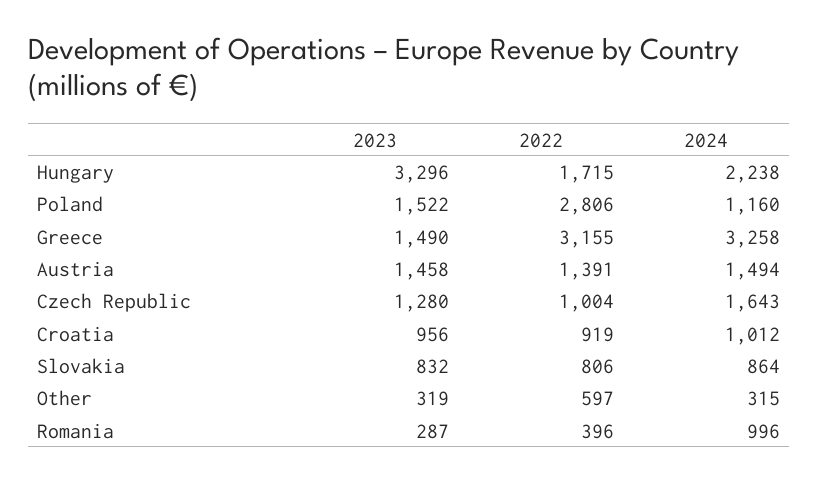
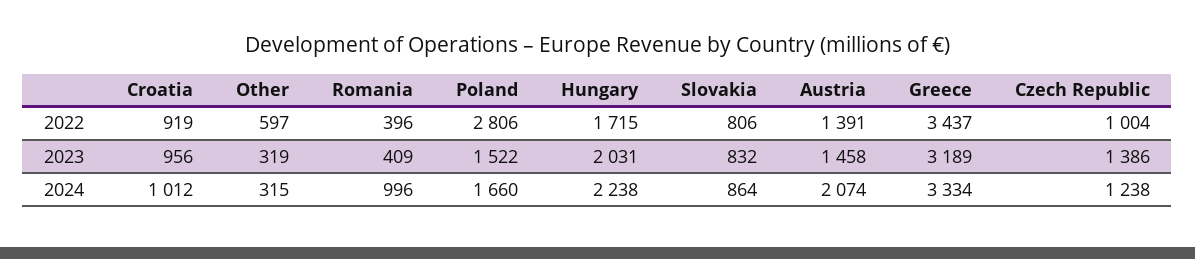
  {
    "2023": {
-     "Hungary": 3296,
+     "Hungary": 2031,
      "Poland": 1522,
-     "Greece": 1490,
+     "Greece": 3189,
      "Austria": 1458,
-     "Czech Republic": 1280,
+     "Czech Republic": 1386,
      "Croatia": 956,
      "Slovakia": 832,
      "Other": 319,
-     "Romania": 287
+     "Romania": 409
    },
    "2022": {
      "Hungary": 1715,
      "Poland": 2806,
-     "Greece": 3155,
+     "Greece": 3437,
      "Austria": 1391,
      "Czech Republic": 1004,
      "Croatia": 919,
      "Slovakia": 806,
      "Other": 597,
      "Romania": 396
    },
    "2024": {
      "Hungary": 2238,
-     "Poland": 1160,
+     "Poland": 1660,
-     "Greece": 3258,
+     "Greece": 3334,
-     "Austria": 1494,
+     "Austria": 2074,
-     "Czech Republic": 1643,
+     "Czech Republic": 1238,
      "Croatia": 1012,
      "Slovakia": 864,
      "Other": 315,
      "Romania": 996
    }
  }

